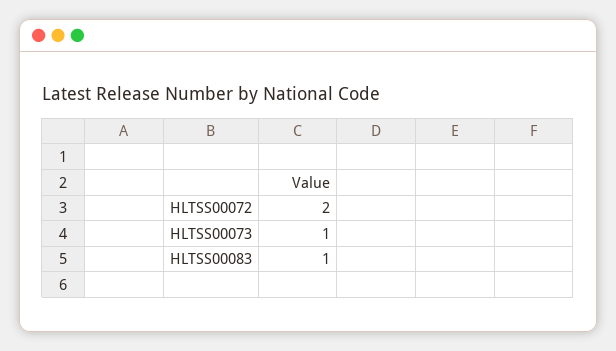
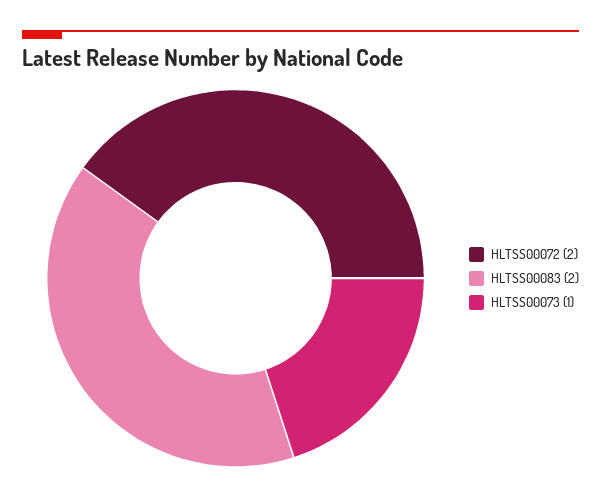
  {
    "HLTSS00072": 2,
    "HLTSS00073": 1,
-   "HLTSS00083": 1
+   "HLTSS00083": 2
  }

